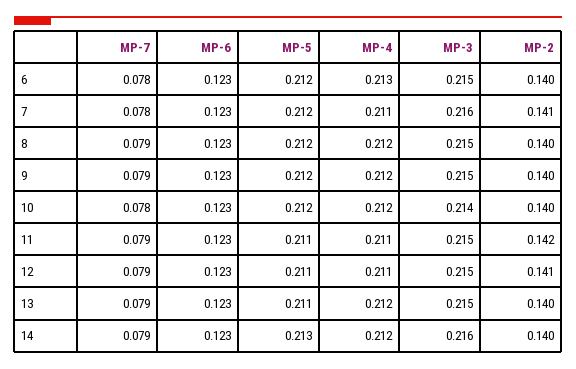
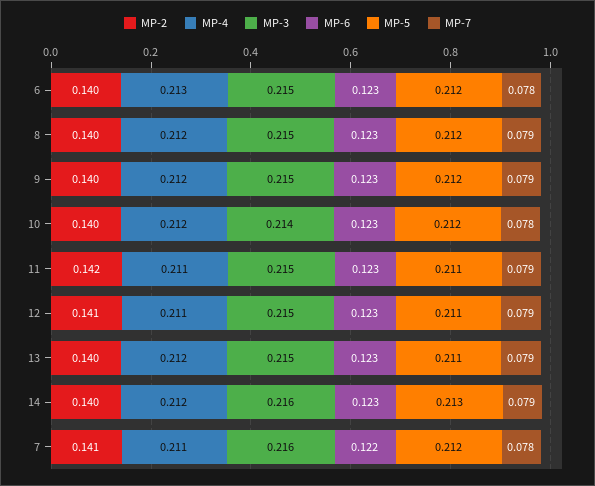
  {
    "MP-7": {
      "6": 0.078,
      "7": 0.078,
      "8": 0.079,
      "9": 0.079,
      "10": 0.078,
      "11": 0.079,
      "12": 0.079,
      "13": 0.079,
      "14": 0.079
    },
    "MP-6": {
      "6": 0.123,
-     "7": 0.123,
+     "7": 0.122,
      "8": 0.123,
      "9": 0.123,
      "10": 0.123,
      "11": 0.123,
      "12": 0.123,
      "13": 0.123,
      "14": 0.123
    },
    "MP-5": {
      "6": 0.212,
      "7": 0.212,
      "8": 0.212,
      "9": 0.212,
      "10": 0.212,
      "11": 0.211,
      "12": 0.211,
      "13": 0.211,
      "14": 0.213
    },
    "MP-4": {
      "6": 0.213,
      "7": 0.211,
      "8": 0.212,
      "9": 0.212,
      "10": 0.212,
      "11": 0.211,
      "12": 0.211,
      "13": 0.212,
      "14": 0.212
    },
    "MP-3": {
      "6": 0.215,
      "7": 0.216,
      "8": 0.215,
      "9": 0.215,
      "10": 0.214,
      "11": 0.215,
      "12": 0.215,
      "13": 0.215,
      "14": 0.216
    },
    "MP-2": {
      "6": 0.14,
      "7": 0.141,
      "8": 0.14,
      "9": 0.14,
      "10": 0.14,
      "11": 0.142,
      "12": 0.141,
      "13": 0.14,
      "14": 0.14
    }
  }

